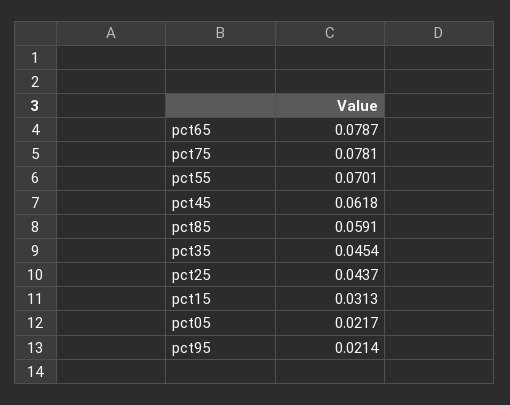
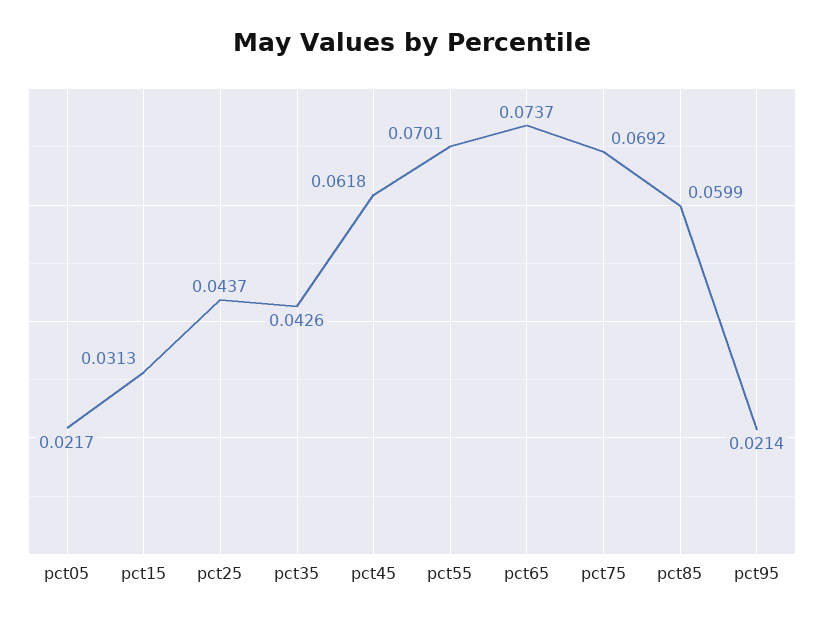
  {
-   "pct65": 0.0787,
+   "pct65": 0.0737,
-   "pct75": 0.0781,
+   "pct75": 0.0692,
    "pct55": 0.0701,
    "pct45": 0.0618,
-   "pct85": 0.0591,
+   "pct85": 0.0599,
-   "pct35": 0.0454,
+   "pct35": 0.0426,
    "pct25": 0.0437,
    "pct15": 0.0313,
    "pct05": 0.0217,
    "pct95": 0.0214
  }

